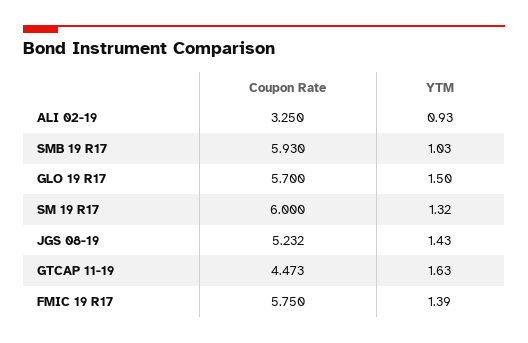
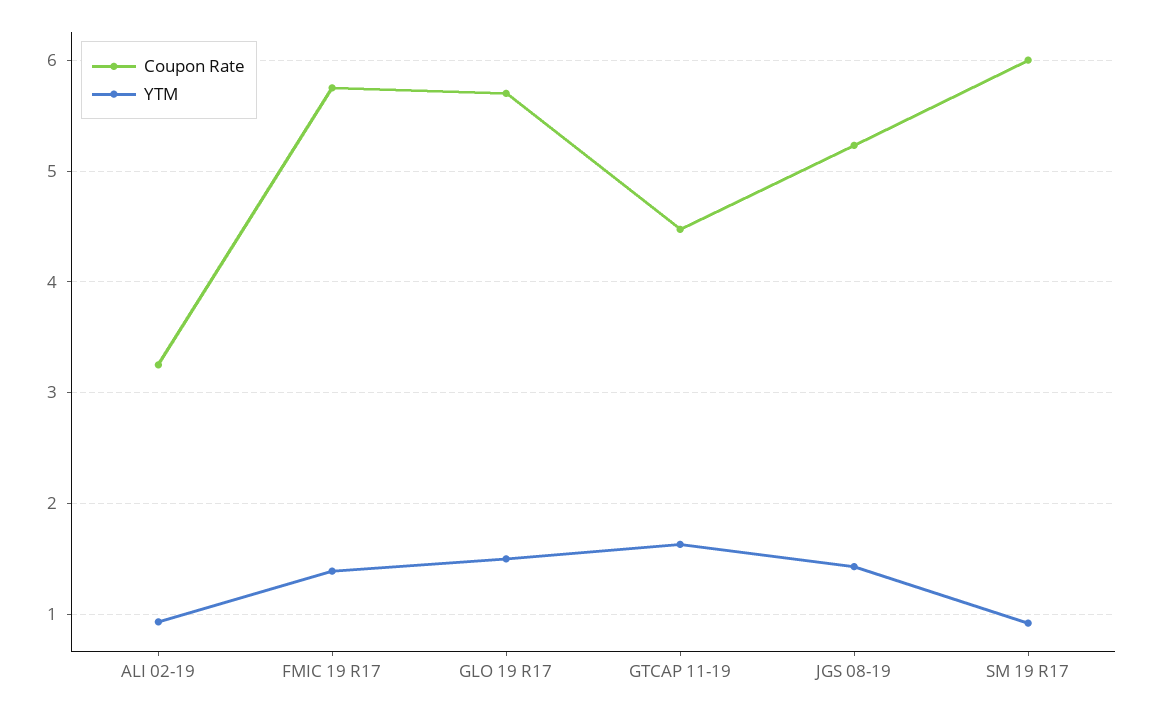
  {
    "Coupon Rate": {
      "ALI 02-19": 3.25,
-     "SMB 19 R17": 5.93,
      "GLO 19 R17": 5.7,
      "SM 19 R17": 6,
      "JGS 08-19": 5.232,
      "GTCAP 11-19": 4.473,
      "FMIC 19 R17": 5.75
    },
    "YTM": {
      "ALI 02-19": 0.93,
-     "SMB 19 R17": 1.03,
      "GLO 19 R17": 1.5,
-     "SM 19 R17": 1.32,
+     "SM 19 R17": 0.9,
      "JGS 08-19": 1.43,
      "GTCAP 11-19": 1.63,
      "FMIC 19 R17": 1.39
    }
  }

